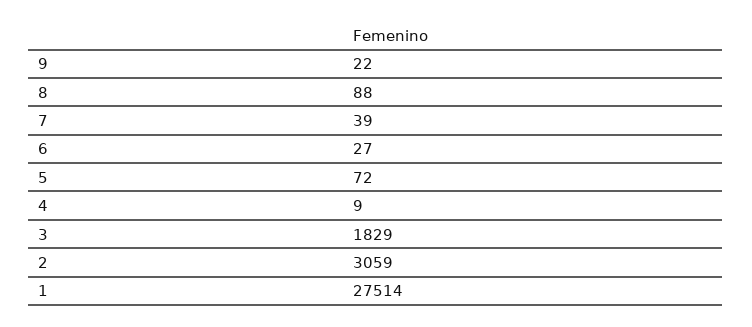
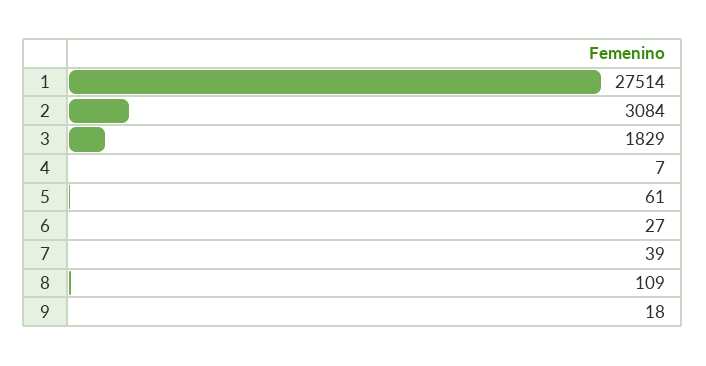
  {
-   "9": 22,
+   "9": 18,
-   "8": 88,
+   "8": 109,
    "7": 39,
    "6": 27,
-   "5": 72,
+   "5": 61,
-   "4": 9,
+   "4": 7,
    "3": 1829,
-   "2": 3059,
+   "2": 3084,
    "1": 27514
  }

